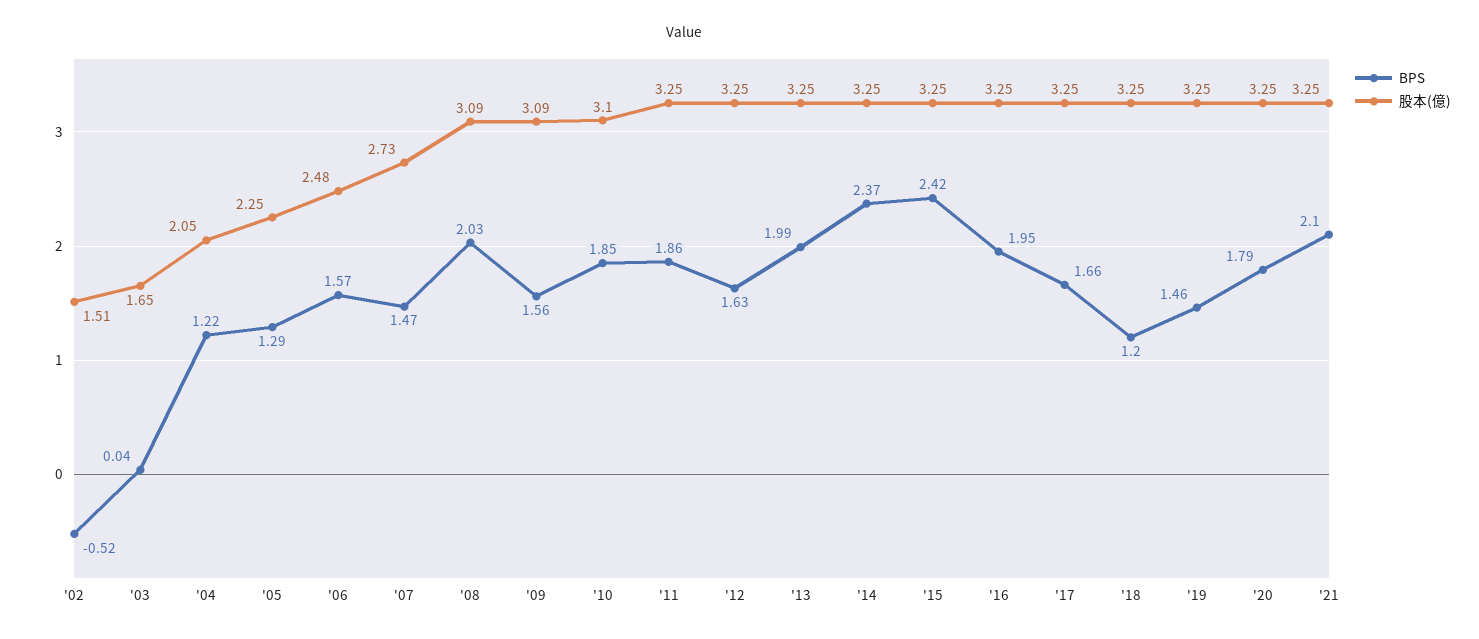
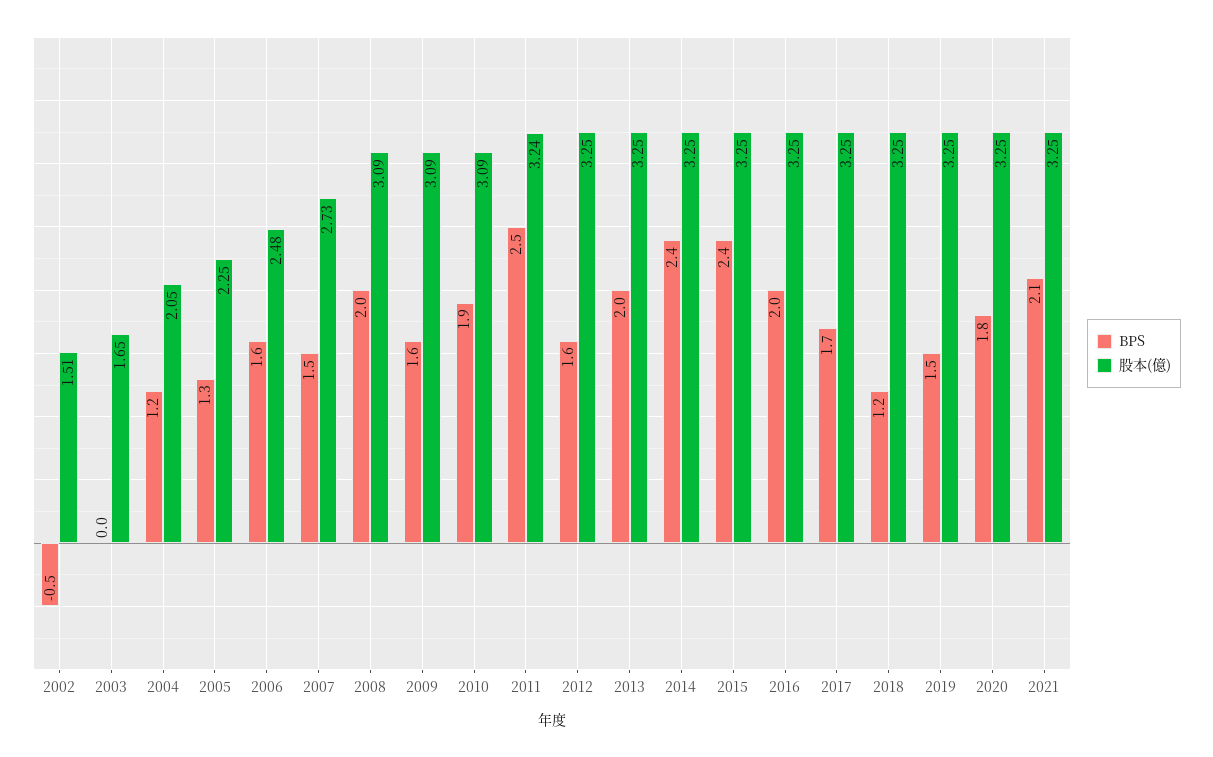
  {
    "BPS": {
      "'02": -0.52,
      "'03": 0.04,
      "'04": 1.22,
      "'05": 1.29,
      "'06": 1.57,
      "'07": 1.47,
      "'08": 2.03,
      "'09": 1.56,
      "'10": 1.85,
-     "'11": 1.86,
+     "'11": 2.5,
      "'12": 1.63,
      "'13": 1.99,
      "'14": 2.37,
      "'15": 2.42,
      "'16": 1.95,
      "'17": 1.66,
      "'18": 1.2,
      "'19": 1.46,
      "'20": 1.79,
      "'21": 2.1
    },
    "股本(億)": {
      "'02": 1.51,
      "'03": 1.65,
      "'04": 2.05,
      "'05": 2.25,
      "'06": 2.48,
      "'07": 2.73,
      "'08": 3.09,
      "'09": 3.09,
-     "'10": 3.1,
+     "'10": 3.09,
-     "'11": 3.25,
+     "'11": 3.24,
      "'12": 3.25,
      "'13": 3.25,
      "'14": 3.25,
      "'15": 3.25,
      "'16": 3.25,
      "'17": 3.25,
      "'18": 3.25,
      "'19": 3.25,
      "'20": 3.25,
      "'21": 3.25
    }
  }

